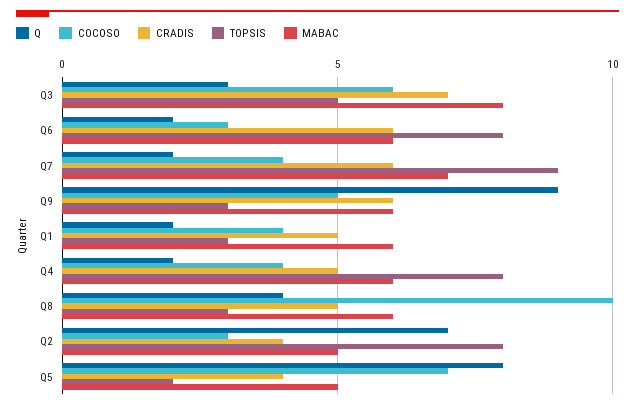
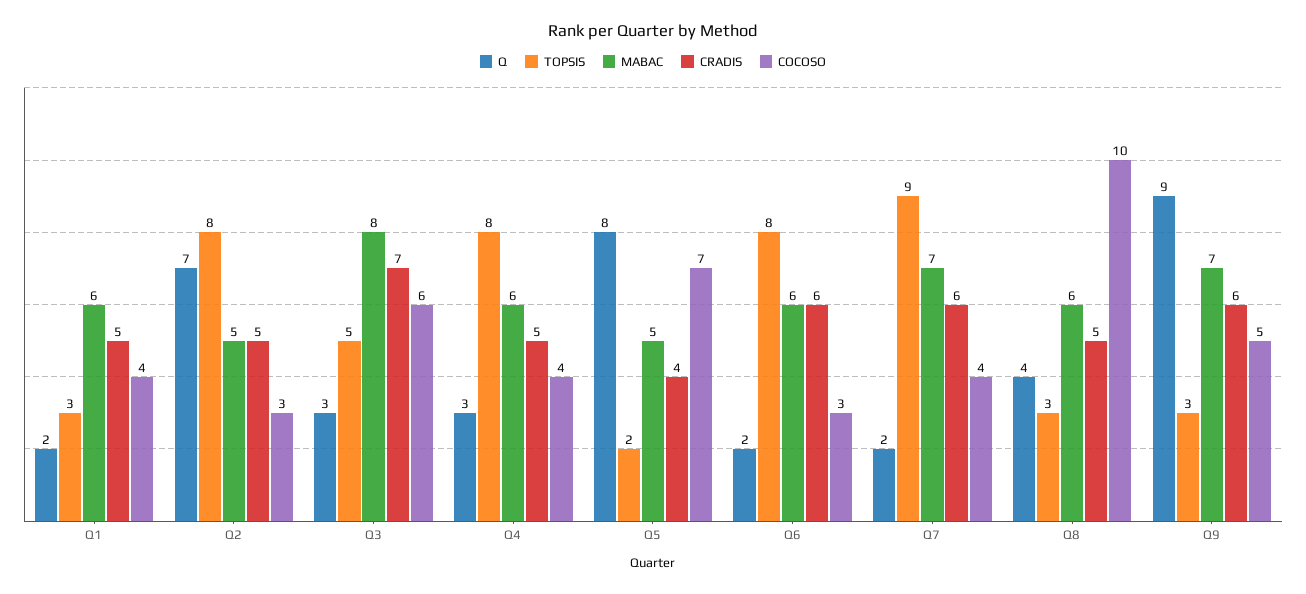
  {
    "Q": {
      "Q3": 3,
      "Q6": 2,
      "Q7": 2,
      "Q9": 9,
      "Q1": 2,
-     "Q4": 2,
+     "Q4": 3,
      "Q8": 4,
      "Q2": 7,
      "Q5": 8
    },
    "COCOSO": {
      "Q3": 6,
      "Q6": 3,
      "Q7": 4,
      "Q9": 5,
      "Q1": 4,
      "Q4": 4,
      "Q8": 10,
      "Q2": 3,
      "Q5": 7
    },
    "CRADIS": {
      "Q3": 7,
      "Q6": 6,
      "Q7": 6,
      "Q9": 6,
      "Q1": 5,
      "Q4": 5,
      "Q8": 5,
-     "Q2": 4,
+     "Q2": 5,
      "Q5": 4
    },
    "TOPSIS": {
      "Q3": 5,
      "Q6": 8,
      "Q7": 9,
      "Q9": 3,
      "Q1": 3,
      "Q4": 8,
      "Q8": 3,
      "Q2": 8,
      "Q5": 2
    },
    "MABAC": {
      "Q3": 8,
      "Q6": 6,
      "Q7": 7,
-     "Q9": 6,
+     "Q9": 7,
      "Q1": 6,
      "Q4": 6,
      "Q8": 6,
      "Q2": 5,
      "Q5": 5
    }
  }

